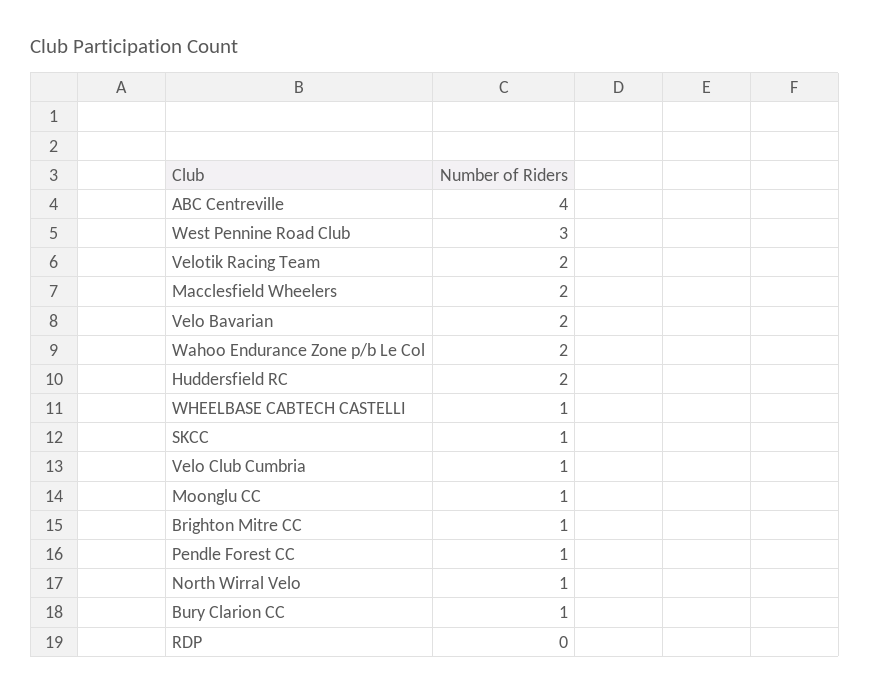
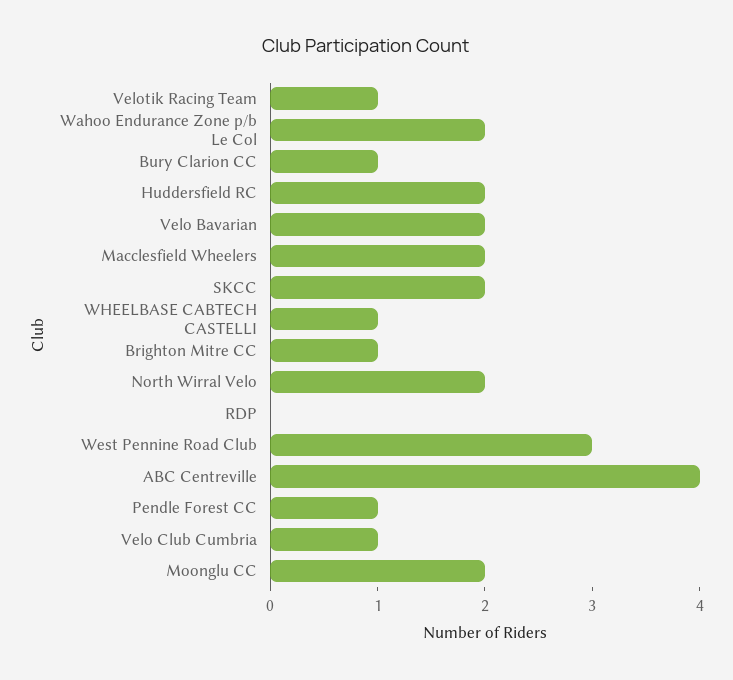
  {
    "ABC Centreville": 4,
    "West Pennine Road Club": 3,
-   "Velotik Racing Team": 2,
+   "Velotik Racing Team": 1,
    "Macclesfield Wheelers": 2,
    "Velo Bavarian": 2,
    "Wahoo Endurance Zone p/b Le Col": 2,
    "Huddersfield RC": 2,
    "WHEELBASE CABTECH CASTELLI": 1,
-   "SKCC": 1,
+   "SKCC": 2,
    "Velo Club Cumbria": 1,
-   "Moonglu CC": 1,
+   "Moonglu CC": 2,
    "Brighton Mitre CC": 1,
    "Pendle Forest CC": 1,
-   "North Wirral Velo": 1,
+   "North Wirral Velo": 2,
    "Bury Clarion CC": 1,
    "RDP": 0
  }

